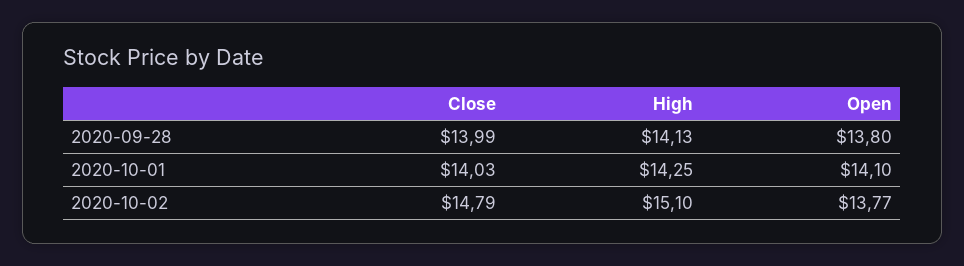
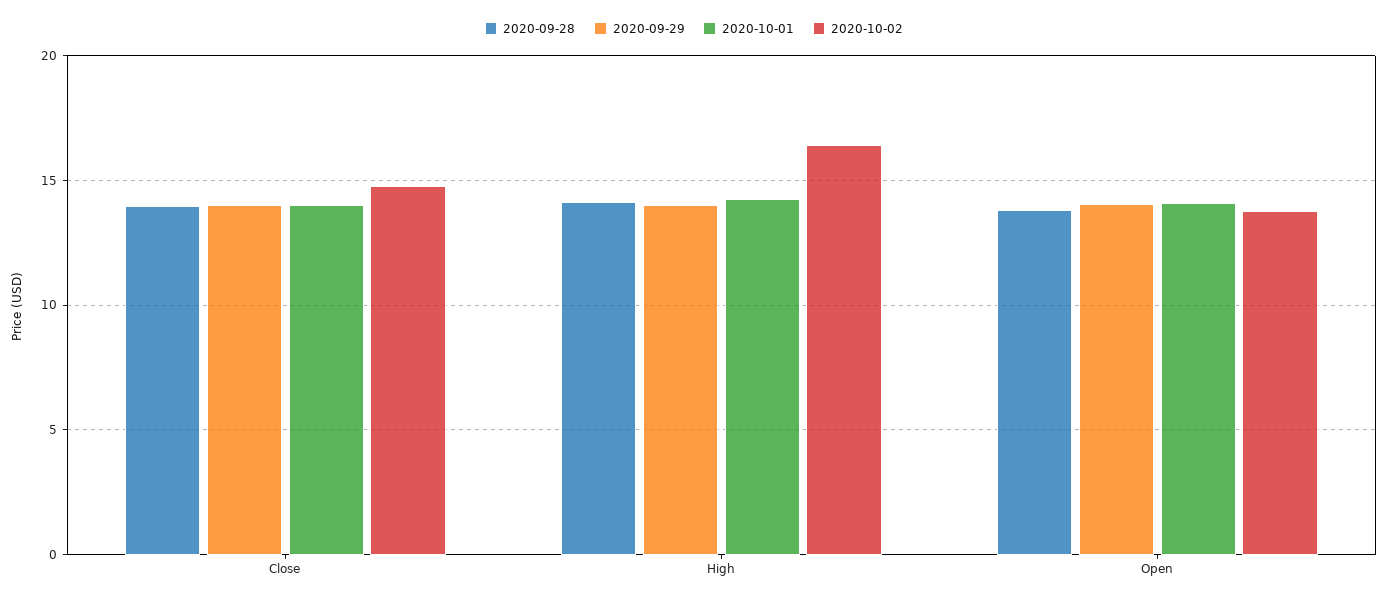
  {
    "2020-09-28": {
      "Close": 13.99,
      "High": 14.13,
      "Open": 13.8
    },
    "2020-10-01": {
      "Close": 14.03,
      "High": 14.25,
      "Open": 14.1
    },
    "2020-10-02": {
      "Close": 14.79,
-     "High": 15.1,
+     "High": 16.5,
      "Open": 13.77
-   }
+   },
+   "2020-09-29": {
+     "Close": 14,
+     "High": 14,
+     "Open": 14
+   }
  }

